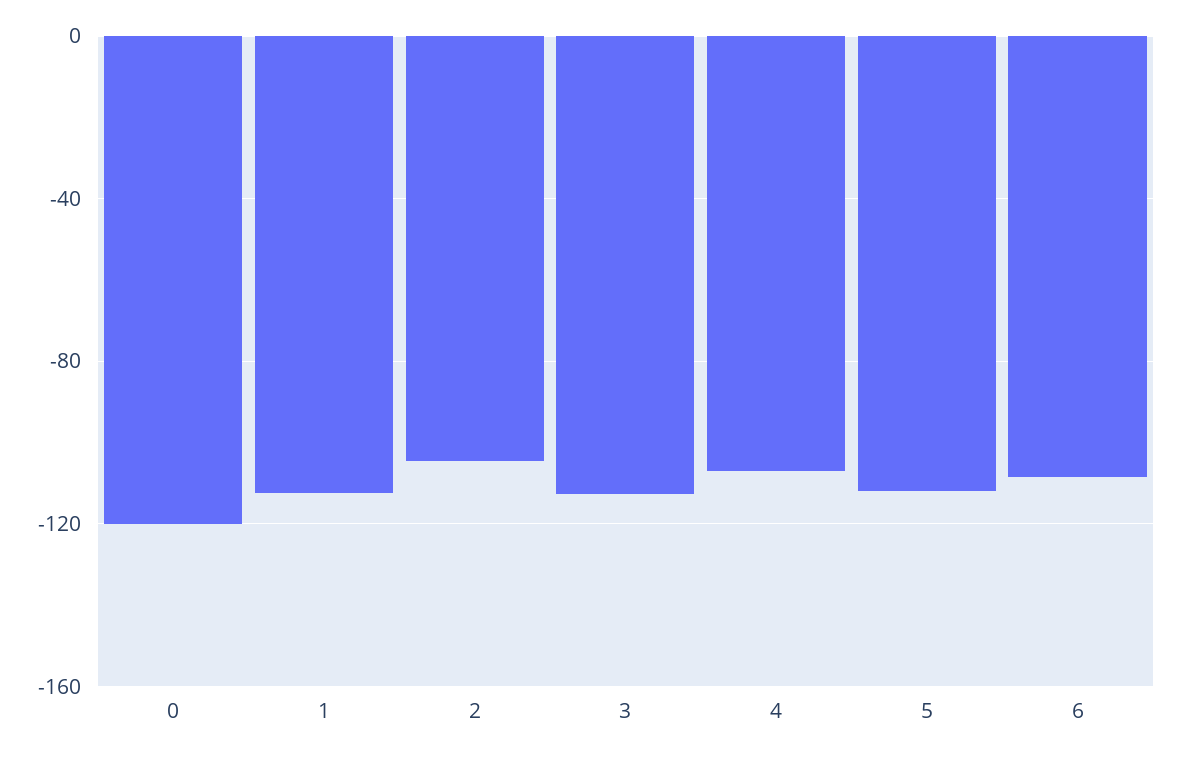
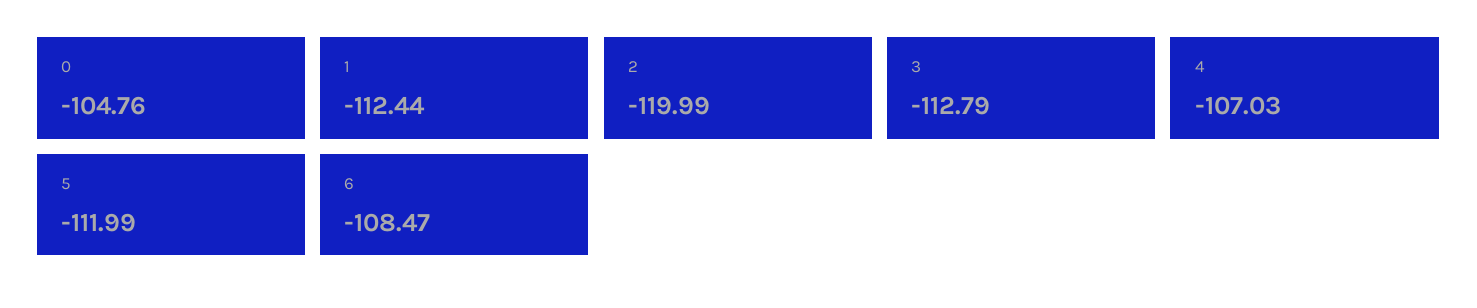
  {
-   "0": -120,
+   "0": -104.76,
    "1": -112.44,
-   "2": -105,
+   "2": -119.99,
    "3": -112.79,
    "4": -107.03,
    "5": -111.99,
    "6": -108.47
  }

